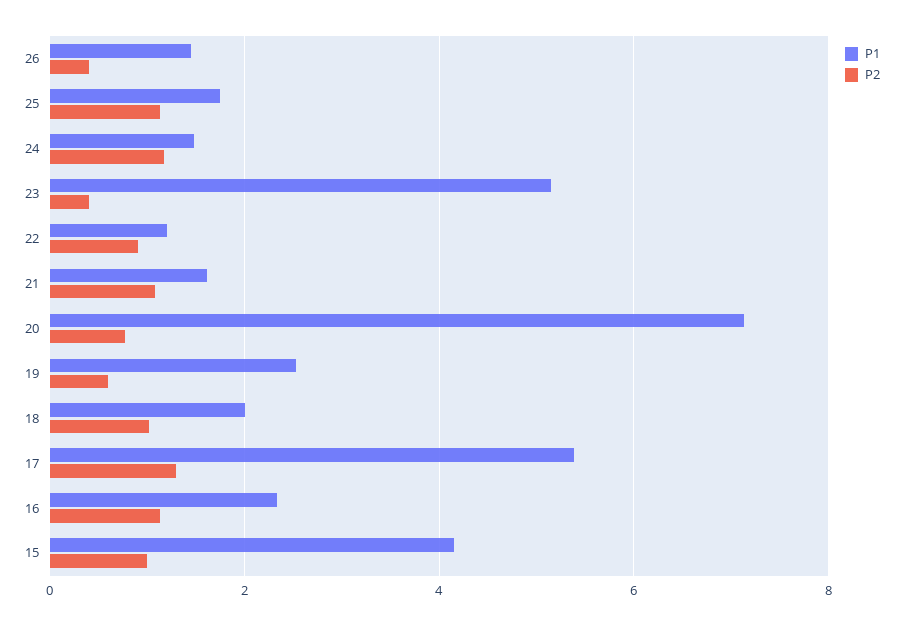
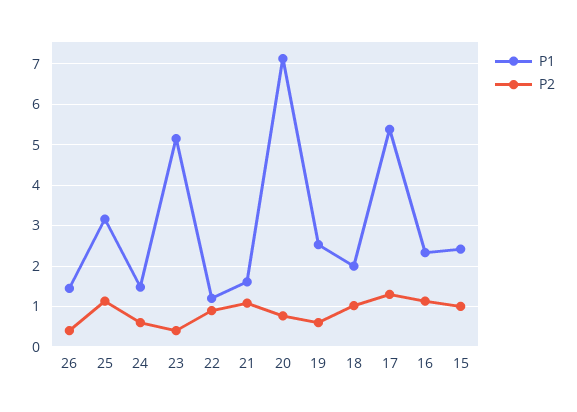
  {
    "P1": {
      "26": 1.4,
-     "25": 1.8,
+     "25": 3.2,
      "24": 1.4,
      "23": 5.2,
      "22": 1.2,
      "21": 1.6,
      "20": 7.2,
      "19": 2.6,
      "18": 2,
      "17": 5.4,
      "16": 2.4,
-     "15": 4.2
+     "15": 2.4
    },
    "P2": {
      "26": 0.4,
      "25": 1.2,
-     "24": 1.2,
+     "24": 0.6,
      "23": 0.4,
      "22": 1,
      "21": 1,
      "20": 0.8,
      "19": 0.6,
      "18": 1,
      "17": 1.4,
      "16": 1.2,
      "15": 1
    }
  }

